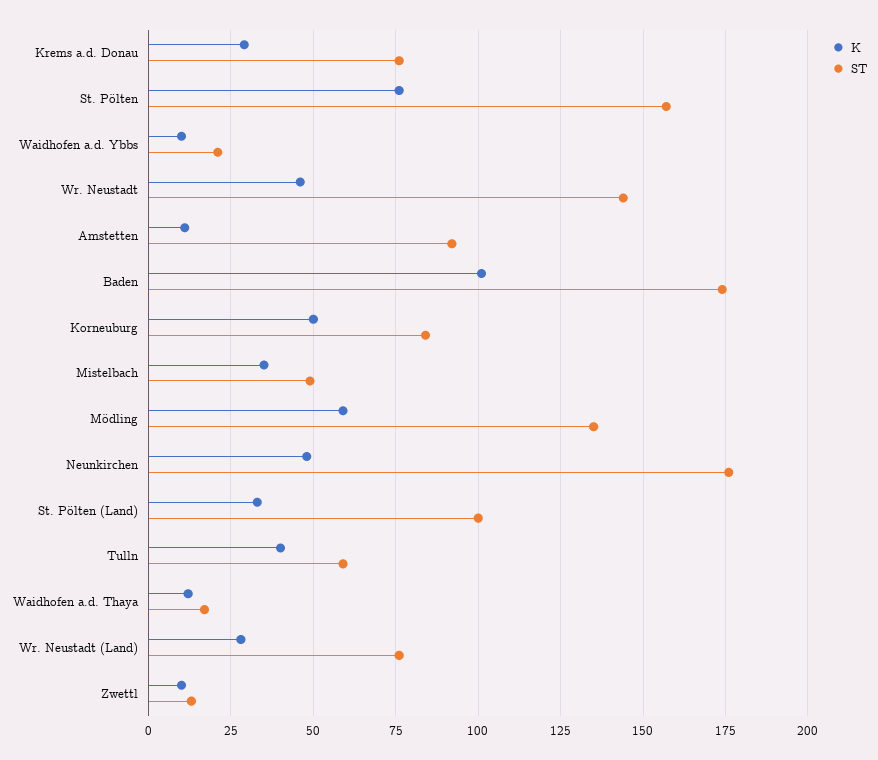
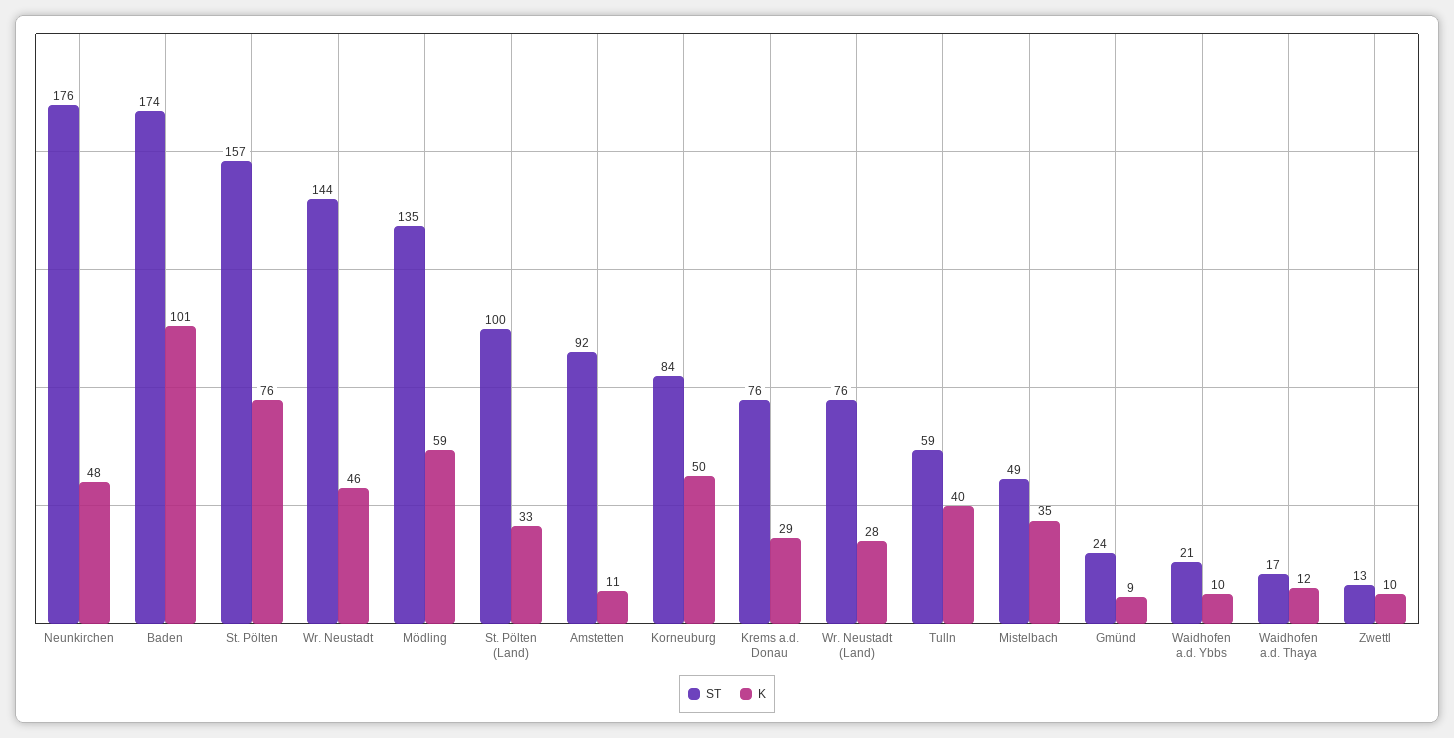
  {
    "K": {
      "Krems a.d. Donau": 29,
      "St. Pölten": 76,
      "Waidhofen a.d. Ybbs": 10,
      "Wr. Neustadt": 46,
      "Amstetten": 11,
      "Baden": 101,
      "Korneuburg": 50,
      "Mistelbach": 35,
      "Mödling": 59,
      "Neunkirchen": 48,
      "St. Pölten (Land)": 33,
      "Tulln": 40,
      "Waidhofen a.d. Thaya": 12,
      "Wr. Neustadt (Land)": 28,
-     "Zwettl": 10
+     "Zwettl": 10,
+     "Gmünd": 9
    },
    "ST": {
      "Krems a.d. Donau": 76,
      "St. Pölten": 157,
      "Waidhofen a.d. Ybbs": 21,
      "Wr. Neustadt": 144,
      "Amstetten": 92,
      "Baden": 174,
      "Korneuburg": 84,
      "Mistelbach": 49,
      "Mödling": 135,
      "Neunkirchen": 176,
      "St. Pölten (Land)": 100,
      "Tulln": 59,
      "Waidhofen a.d. Thaya": 17,
      "Wr. Neustadt (Land)": 76,
-     "Zwettl": 13
+     "Zwettl": 13,
+     "Gmünd": 24
    }
  }

